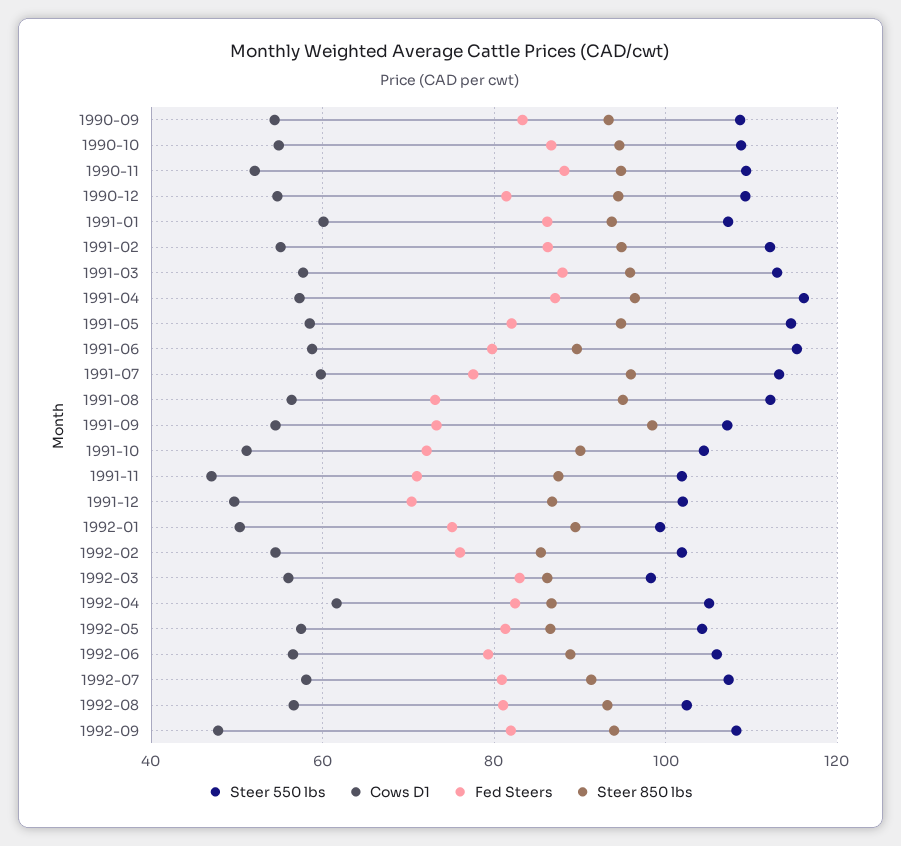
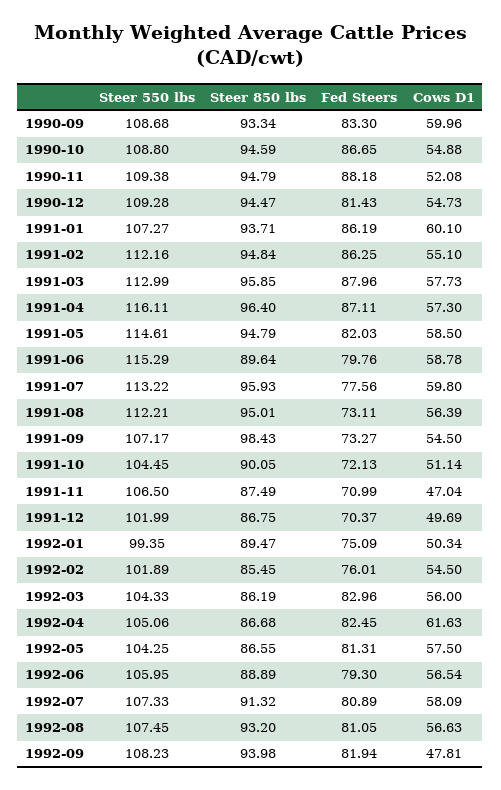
  {
    "Steer 550 lbs": {
      "1990-09": 108.68,
      "1990-10": 108.8,
      "1990-11": 109.38,
      "1990-12": 109.28,
      "1991-01": 107.27,
      "1991-02": 112.16,
      "1991-03": 112.99,
      "1991-04": 116.11,
      "1991-05": 114.61,
      "1991-06": 115.29,
      "1991-07": 113.22,
      "1991-08": 112.21,
      "1991-09": 107.17,
      "1991-10": 104.45,
-     "1991-11": 102,
+     "1991-11": 106.5,
      "1991-12": 101.99,
      "1992-01": 99.35,
      "1992-02": 101.89,
-     "1992-03": 98,
+     "1992-03": 104.33,
      "1992-04": 105.06,
      "1992-05": 104.25,
      "1992-06": 105.95,
      "1992-07": 107.33,
-     "1992-08": 102,
+     "1992-08": 107.45,
      "1992-09": 108.23
    },
    "Cows D1": {
-     "1990-09": 54,
+     "1990-09": 59.96,
      "1990-10": 54.88,
      "1990-11": 52.08,
      "1990-12": 54.73,
      "1991-01": 60.1,
      "1991-02": 55.1,
      "1991-03": 57.73,
      "1991-04": 57.3,
      "1991-05": 58.5,
      "1991-06": 58.78,
      "1991-07": 59.8,
      "1991-08": 56.39,
      "1991-09": 54.5,
      "1991-10": 51.14,
      "1991-11": 47.04,
      "1991-12": 49.69,
      "1992-01": 50.34,
      "1992-02": 54.5,
      "1992-03": 56,
      "1992-04": 61.63,
      "1992-05": 57.5,
      "1992-06": 56.54,
      "1992-07": 58.09,
      "1992-08": 56.63,
      "1992-09": 47.81
    },
    "Fed Steers": {
      "1990-09": 83.3,
      "1990-10": 86.65,
      "1990-11": 88.18,
      "1990-12": 81.43,
      "1991-01": 86.19,
      "1991-02": 86.25,
      "1991-03": 87.96,
      "1991-04": 87.11,
      "1991-05": 82.03,
      "1991-06": 79.76,
      "1991-07": 77.56,
      "1991-08": 73.11,
      "1991-09": 73.27,
      "1991-10": 72.13,
      "1991-11": 70.99,
      "1991-12": 70.37,
      "1992-01": 75.09,
      "1992-02": 76.01,
      "1992-03": 82.96,
      "1992-04": 82.45,
      "1992-05": 81.31,
      "1992-06": 79.3,
      "1992-07": 80.89,
      "1992-08": 81.05,
      "1992-09": 81.94
    },
    "Steer 850 lbs": {
      "1990-09": 93.34,
      "1990-10": 94.59,
      "1990-11": 94.79,
      "1990-12": 94.47,
      "1991-01": 93.71,
      "1991-02": 94.84,
      "1991-03": 95.85,
      "1991-04": 96.4,
      "1991-05": 94.79,
      "1991-06": 89.64,
      "1991-07": 95.93,
      "1991-08": 95.01,
      "1991-09": 98.43,
      "1991-10": 90.05,
      "1991-11": 87.49,
      "1991-12": 86.75,
      "1992-01": 89.47,
      "1992-02": 85.45,
      "1992-03": 86.19,
      "1992-04": 86.68,
      "1992-05": 86.55,
      "1992-06": 88.89,
      "1992-07": 91.32,
      "1992-08": 93.2,
      "1992-09": 93.98
    }
  }

